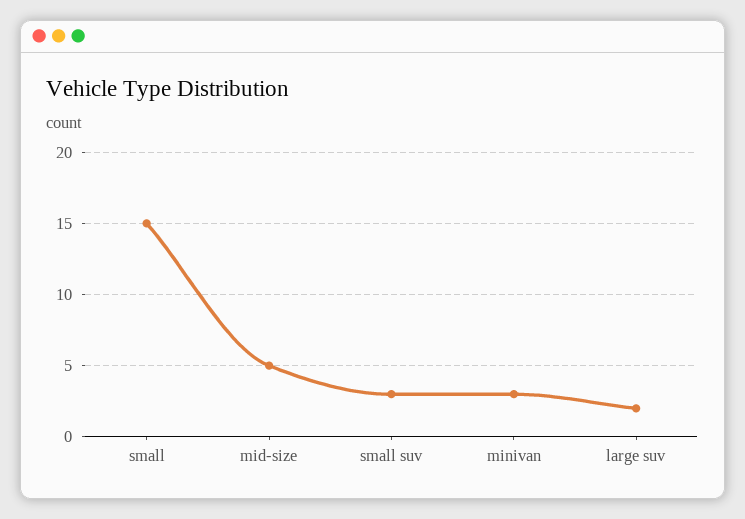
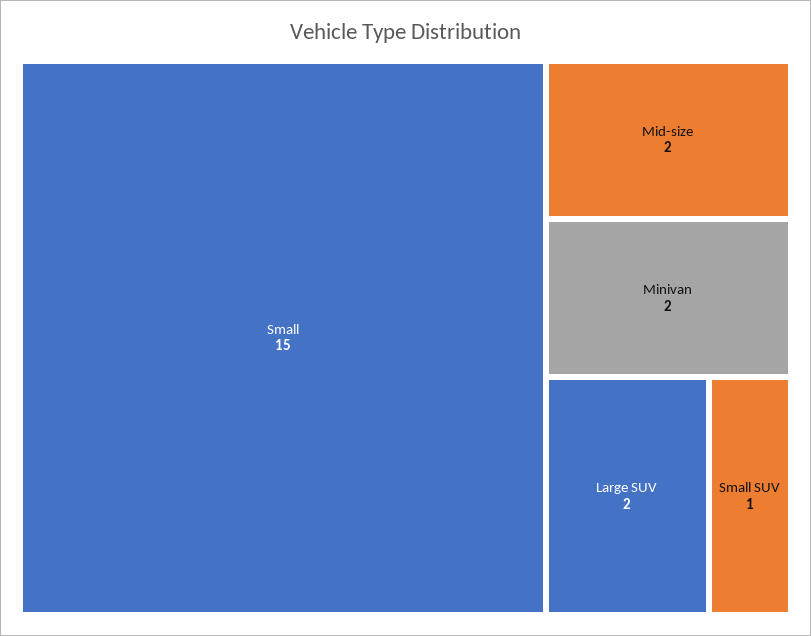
  {
    "small": 15,
-   "mid-size": 5,
+   "mid-size": 2,
-   "small suv": 3,
+   "small suv": 1,
-   "minivan": 3,
+   "minivan": 2,
    "large suv": 2
  }

